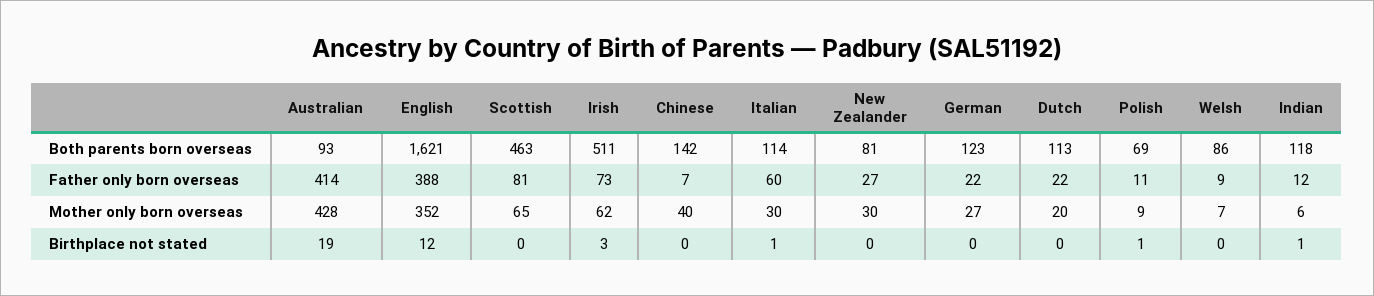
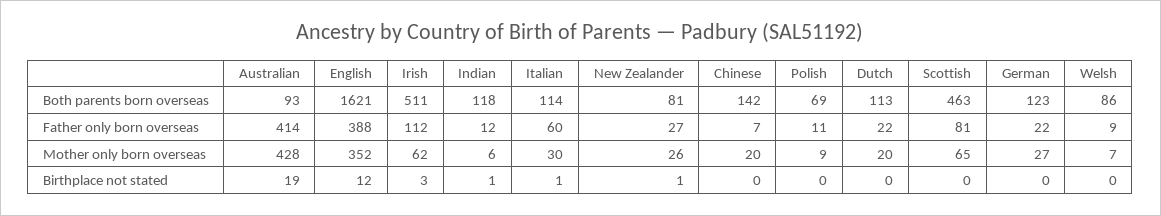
  {
    "Australian": {
      "Both parents born overseas": 93,
      "Father only born overseas": 414,
      "Mother only born overseas": 428,
      "Birthplace not stated": 19
    },
    "English": {
      "Both parents born overseas": 1621,
      "Father only born overseas": 388,
      "Mother only born overseas": 352,
      "Birthplace not stated": 12
    },
    "Scottish": {
      "Both parents born overseas": 463,
      "Father only born overseas": 81,
      "Mother only born overseas": 65,
      "Birthplace not stated": 0
    },
    "Irish": {
      "Both parents born overseas": 511,
-     "Father only born overseas": 73,
+     "Father only born overseas": 112,
      "Mother only born overseas": 62,
      "Birthplace not stated": 3
    },
    "Chinese": {
      "Both parents born overseas": 142,
      "Father only born overseas": 7,
-     "Mother only born overseas": 40,
+     "Mother only born overseas": 20,
      "Birthplace not stated": 0
    },
    "Italian": {
      "Both parents born overseas": 114,
      "Father only born overseas": 60,
      "Mother only born overseas": 30,
      "Birthplace not stated": 1
    },
    "New Zealander": {
      "Both parents born overseas": 81,
      "Father only born overseas": 27,
-     "Mother only born overseas": 30,
+     "Mother only born overseas": 26,
-     "Birthplace not stated": 0
+     "Birthplace not stated": 1
    },
    "German": {
      "Both parents born overseas": 123,
      "Father only born overseas": 22,
      "Mother only born overseas": 27,
      "Birthplace not stated": 0
    },
    "Dutch": {
      "Both parents born overseas": 113,
      "Father only born overseas": 22,
      "Mother only born overseas": 20,
      "Birthplace not stated": 0
    },
    "Polish": {
      "Both parents born overseas": 69,
      "Father only born overseas": 11,
      "Mother only born overseas": 9,
-     "Birthplace not stated": 1
+     "Birthplace not stated": 0
    },
    "Welsh": {
      "Both parents born overseas": 86,
      "Father only born overseas": 9,
      "Mother only born overseas": 7,
      "Birthplace not stated": 0
    },
    "Indian": {
      "Both parents born overseas": 118,
      "Father only born overseas": 12,
      "Mother only born overseas": 6,
      "Birthplace not stated": 1
    }
  }

